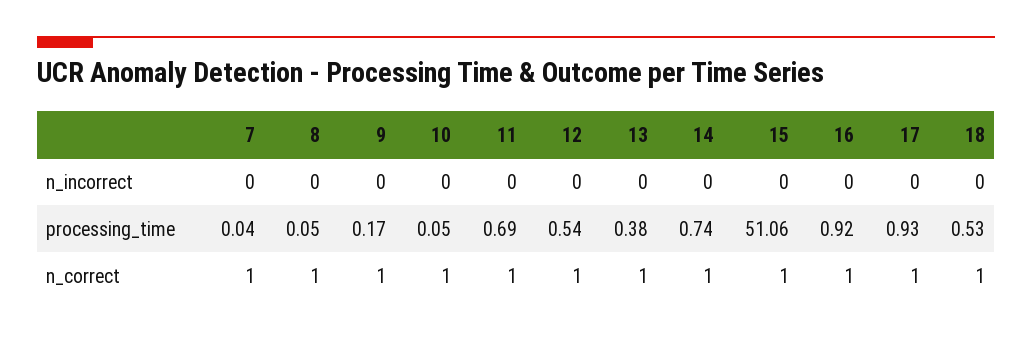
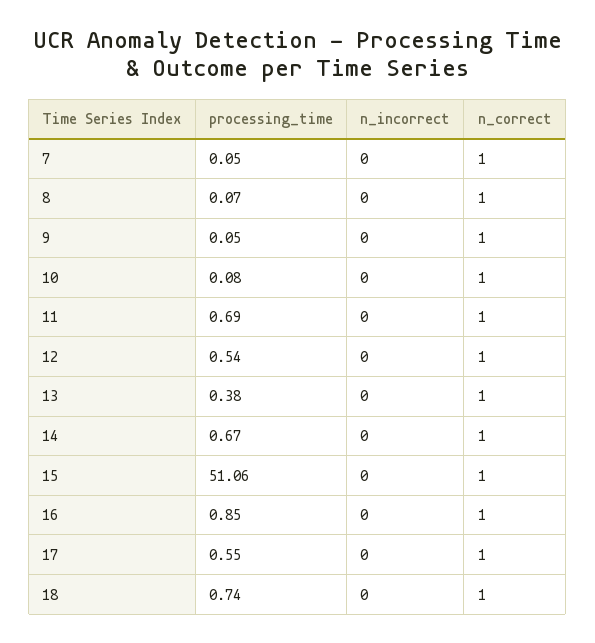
  {
    "7": {
      "n_incorrect": 0,
-     "processing_time": 0.04,
+     "processing_time": 0.05,
      "n_correct": 1
    },
    "8": {
      "n_incorrect": 0,
-     "processing_time": 0.05,
+     "processing_time": 0.07,
      "n_correct": 1
    },
    "9": {
      "n_incorrect": 0,
-     "processing_time": 0.17,
+     "processing_time": 0.05,
      "n_correct": 1
    },
    "10": {
      "n_incorrect": 0,
-     "processing_time": 0.05,
+     "processing_time": 0.08,
      "n_correct": 1
    },
    "11": {
      "n_incorrect": 0,
      "processing_time": 0.69,
      "n_correct": 1
    },
    "12": {
      "n_incorrect": 0,
      "processing_time": 0.54,
      "n_correct": 1
    },
    "13": {
      "n_incorrect": 0,
      "processing_time": 0.38,
      "n_correct": 1
    },
    "14": {
      "n_incorrect": 0,
-     "processing_time": 0.74,
+     "processing_time": 0.67,
      "n_correct": 1
    },
    "15": {
      "n_incorrect": 0,
      "processing_time": 51.06,
      "n_correct": 1
    },
    "16": {
      "n_incorrect": 0,
-     "processing_time": 0.92,
+     "processing_time": 0.85,
      "n_correct": 1
    },
    "17": {
      "n_incorrect": 0,
-     "processing_time": 0.93,
+     "processing_time": 0.55,
      "n_correct": 1
    },
    "18": {
      "n_incorrect": 0,
-     "processing_time": 0.53,
+     "processing_time": 0.74,
      "n_correct": 1
    }
  }

